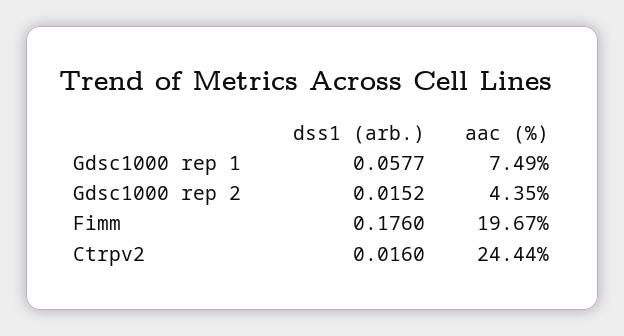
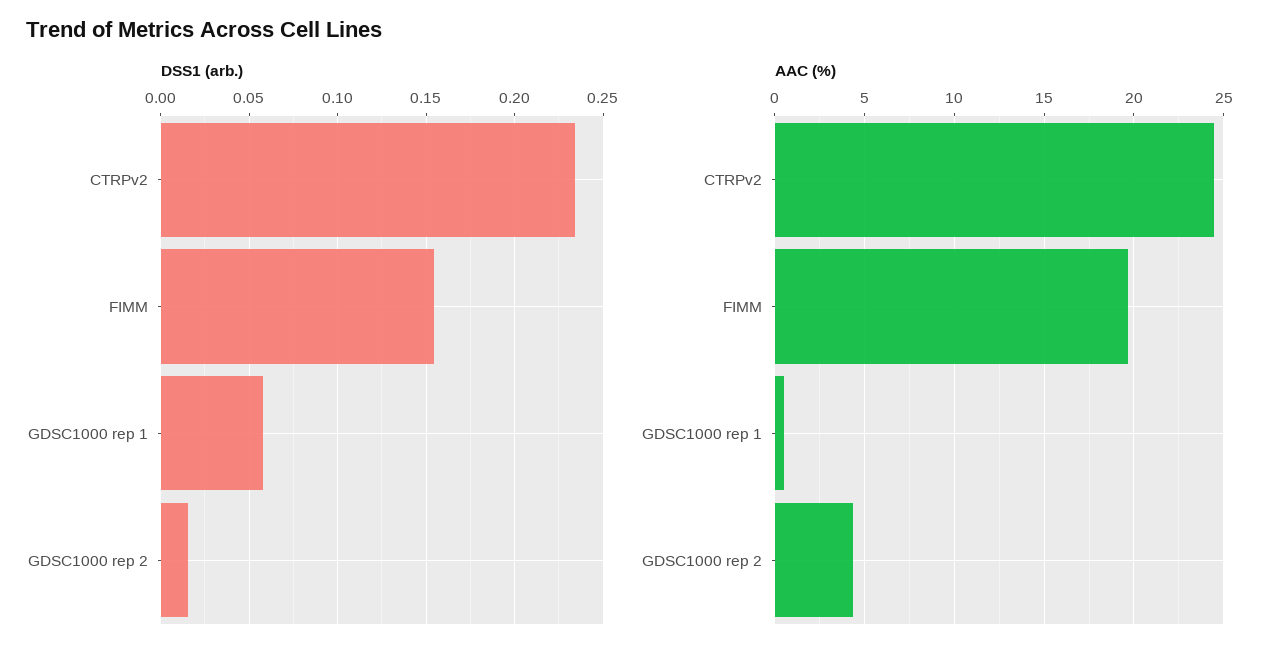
  {
    "dss1 (arb.)": {
      "Gdsc1000 rep 1": 0.0577,
      "Gdsc1000 rep 2": 0.0152,
-     "Fimm": 0.176,
+     "Fimm": 0.155,
-     "Ctrpv2": 0.016
+     "Ctrpv2": 0.235
    },
    "aac (%)": {
-     "Gdsc1000 rep 1": 7.49,
+     "Gdsc1000 rep 1": 0.5,
      "Gdsc1000 rep 2": 4.35,
      "Fimm": 19.67,
      "Ctrpv2": 24.44
    }
  }

